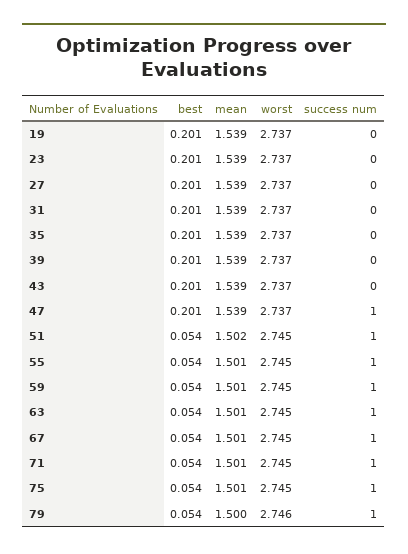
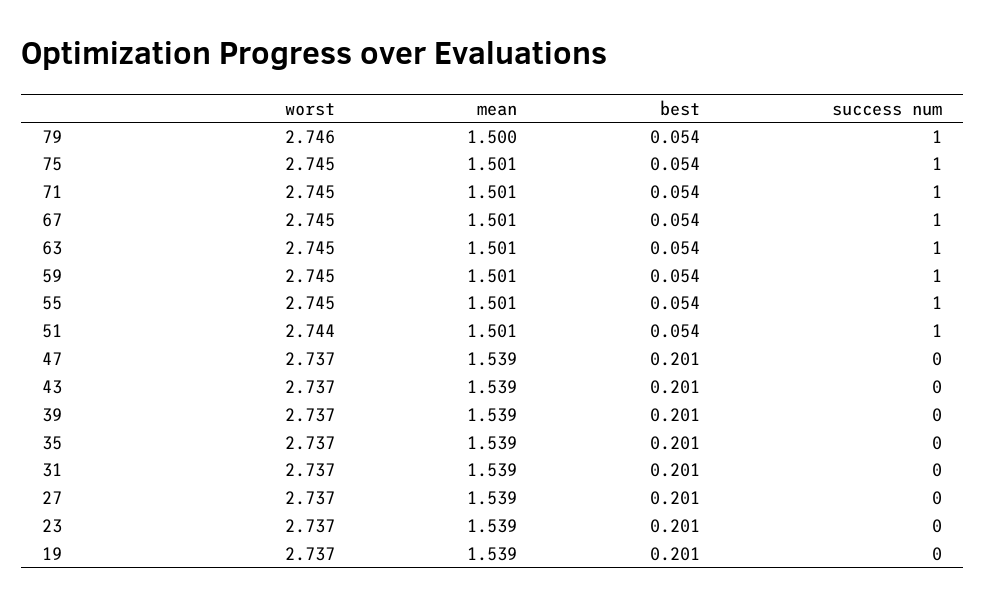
  {
    "best": {
      "19": 0.201,
      "23": 0.201,
      "27": 0.201,
      "31": 0.201,
      "35": 0.201,
      "39": 0.201,
      "43": 0.201,
      "47": 0.201,
      "51": 0.054,
      "55": 0.054,
      "59": 0.054,
      "63": 0.054,
      "67": 0.054,
      "71": 0.054,
      "75": 0.054,
      "79": 0.054
    },
    "mean": {
      "19": 1.539,
      "23": 1.539,
      "27": 1.539,
      "31": 1.539,
      "35": 1.539,
      "39": 1.539,
      "43": 1.539,
      "47": 1.539,
-     "51": 1.502,
+     "51": 1.501,
      "55": 1.501,
      "59": 1.501,
      "63": 1.501,
      "67": 1.501,
      "71": 1.501,
      "75": 1.501,
      "79": 1.5
    },
    "worst": {
      "19": 2.737,
      "23": 2.737,
      "27": 2.737,
      "31": 2.737,
      "35": 2.737,
      "39": 2.737,
      "43": 2.737,
      "47": 2.737,
-     "51": 2.745,
+     "51": 2.744,
      "55": 2.745,
      "59": 2.745,
      "63": 2.745,
      "67": 2.745,
      "71": 2.745,
      "75": 2.745,
      "79": 2.746
    },
    "success num": {
      "19": 0,
      "23": 0,
      "27": 0,
      "31": 0,
      "35": 0,
      "39": 0,
      "43": 0,
-     "47": 1,
+     "47": 0,
      "51": 1,
      "55": 1,
      "59": 1,
      "63": 1,
      "67": 1,
      "71": 1,
      "75": 1,
      "79": 1
    }
  }

